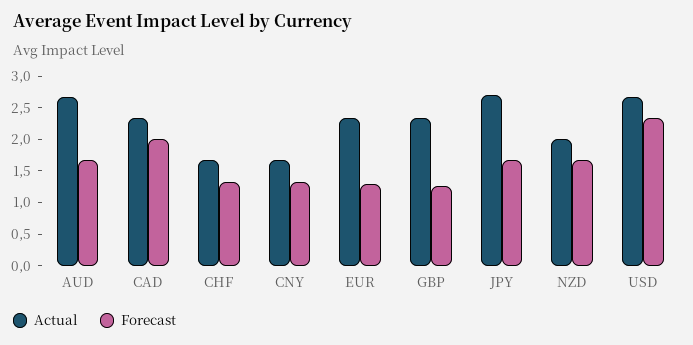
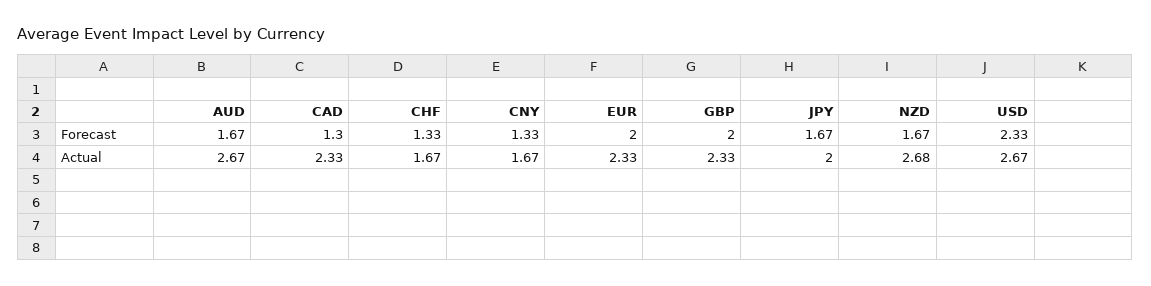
  {
    "Actual": {
      "AUD": 2.67,
      "CAD": 2.33,
      "CHF": 1.67,
      "CNY": 1.67,
      "EUR": 2.33,
      "GBP": 2.33,
-     "JPY": 2.75,
+     "JPY": 2,
-     "NZD": 2,
+     "NZD": 2.68,
      "USD": 2.67
    },
    "Forecast": {
      "AUD": 1.67,
-     "CAD": 2,
+     "CAD": 1.3,
      "CHF": 1.33,
      "CNY": 1.33,
-     "EUR": 1.25,
+     "EUR": 2,
-     "GBP": 1.25,
+     "GBP": 2,
      "JPY": 1.67,
      "NZD": 1.67,
      "USD": 2.33
    }
  }

